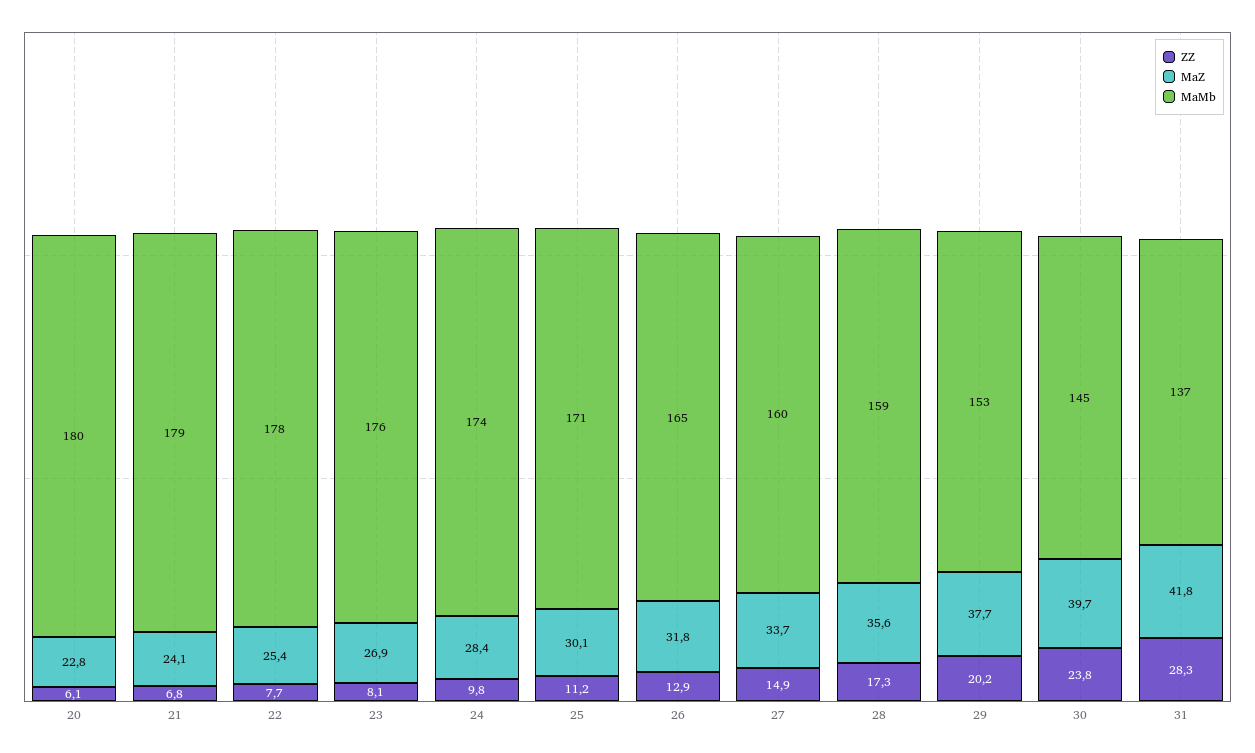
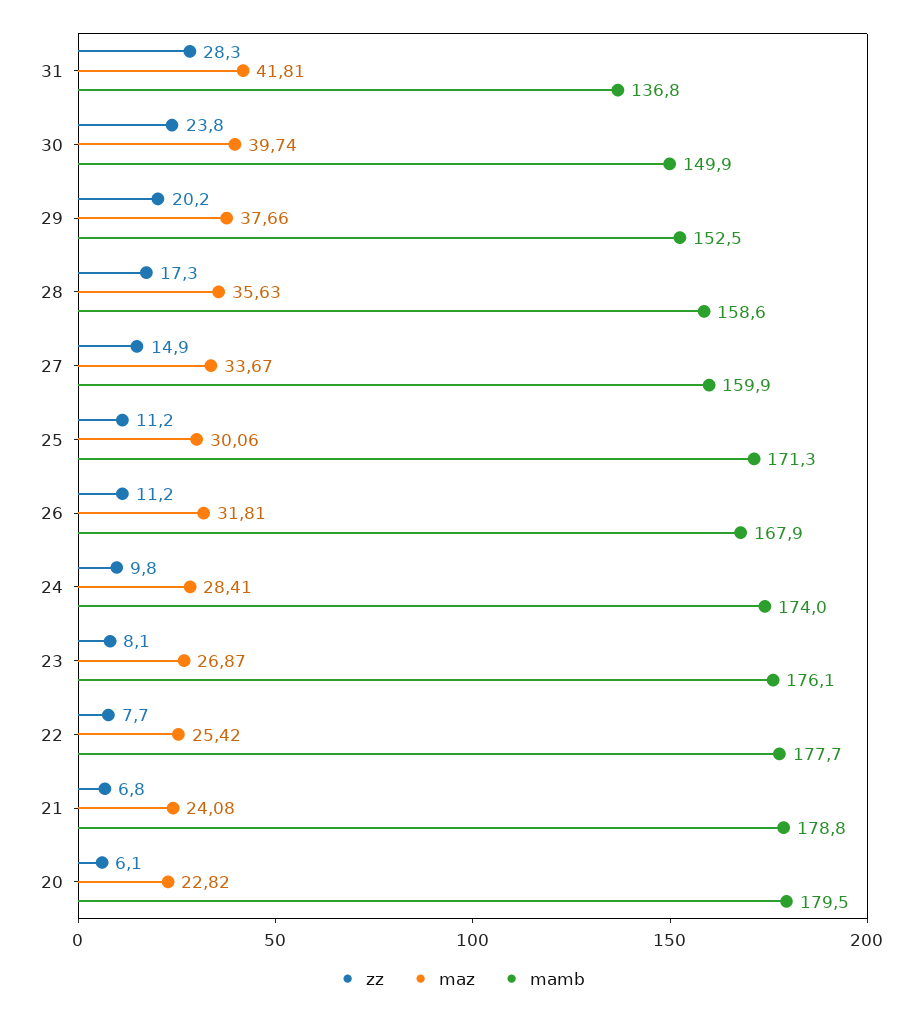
  {
    "ZZ": {
      "20": 6.1,
      "21": 6.8,
      "22": 7.7,
      "23": 8.1,
      "24": 9.8,
      "25": 11.2,
-     "26": 12.9,
+     "26": 11.2,
      "27": 14.9,
      "28": 17.3,
      "29": 20.2,
      "30": 23.8,
      "31": 28.3
    },
    "MaZ": {
      "20": 22.82,
      "21": 24.08,
      "22": 25.42,
      "23": 26.87,
      "24": 28.41,
      "25": 30.06,
      "26": 31.81,
      "27": 33.67,
      "28": 35.63,
      "29": 37.66,
      "30": 39.74,
      "31": 41.81
    },
    "MaMb": {
      "20": 179.5,
      "21": 178.8,
      "22": 177.7,
      "23": 176.1,
      "24": 174,
      "25": 171.3,
-     "26": 165,
+     "26": 167.9,
      "27": 159.9,
      "28": 158.6,
      "29": 152.5,
-     "30": 145,
+     "30": 149.9,
      "31": 136.8
    }
  }

